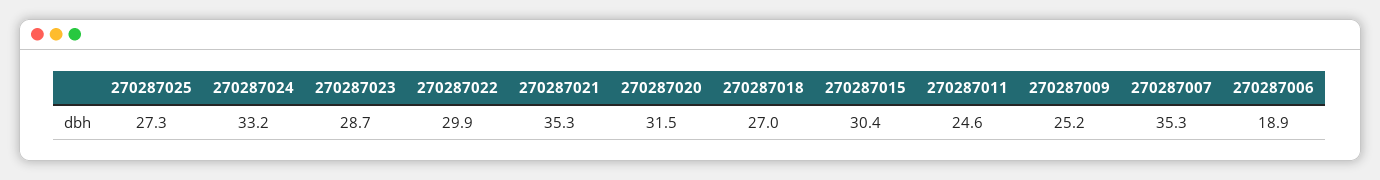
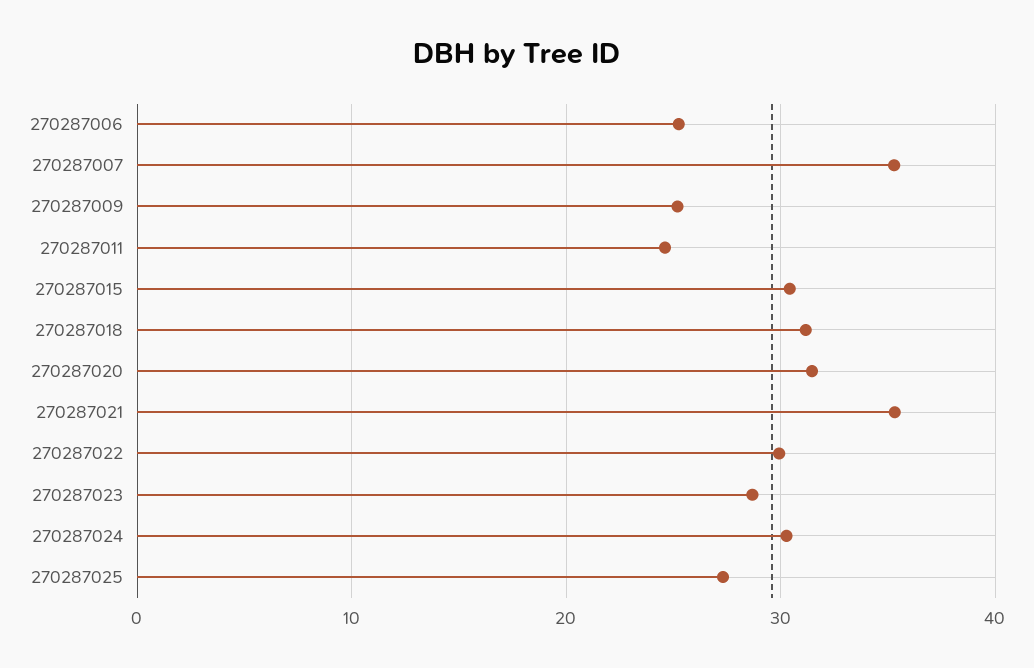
  {
    "270287025": 27.3,
-   "270287024": 33.2,
+   "270287024": 30,
    "270287023": 28.7,
    "270287022": 29.9,
    "270287021": 35.3,
    "270287020": 31.5,
-   "270287018": 27,
+   "270287018": 31,
    "270287015": 30.4,
    "270287011": 24.6,
    "270287009": 25.2,
    "270287007": 35.3,
-   "270287006": 18.9
+   "270287006": 25
  }

